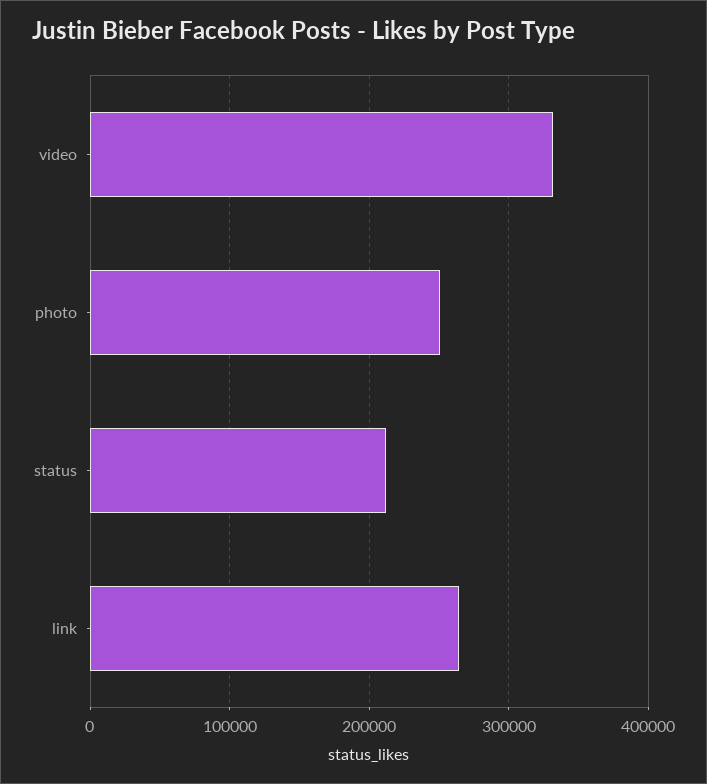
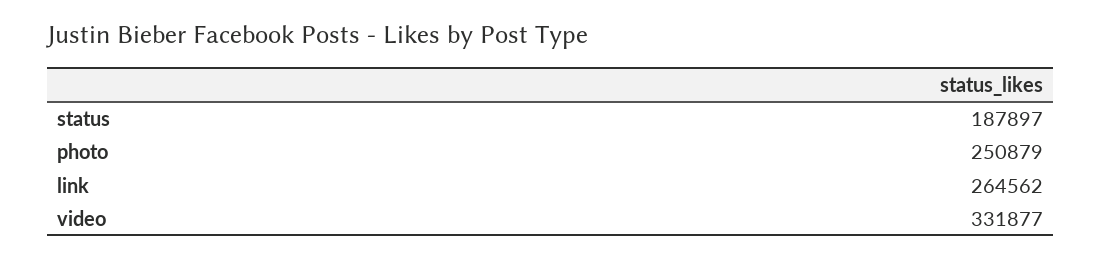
  {
    "video": 331877,
    "photo": 250879,
-   "status": 210000,
+   "status": 187897,
    "link": 264562
  }

